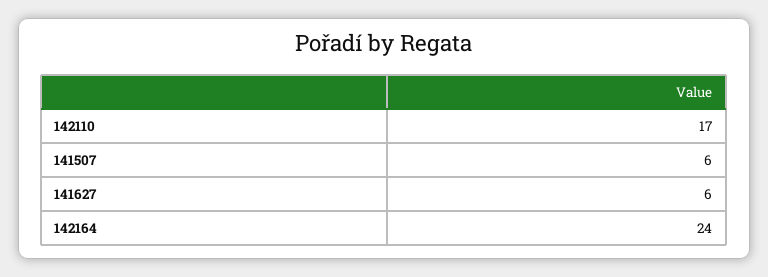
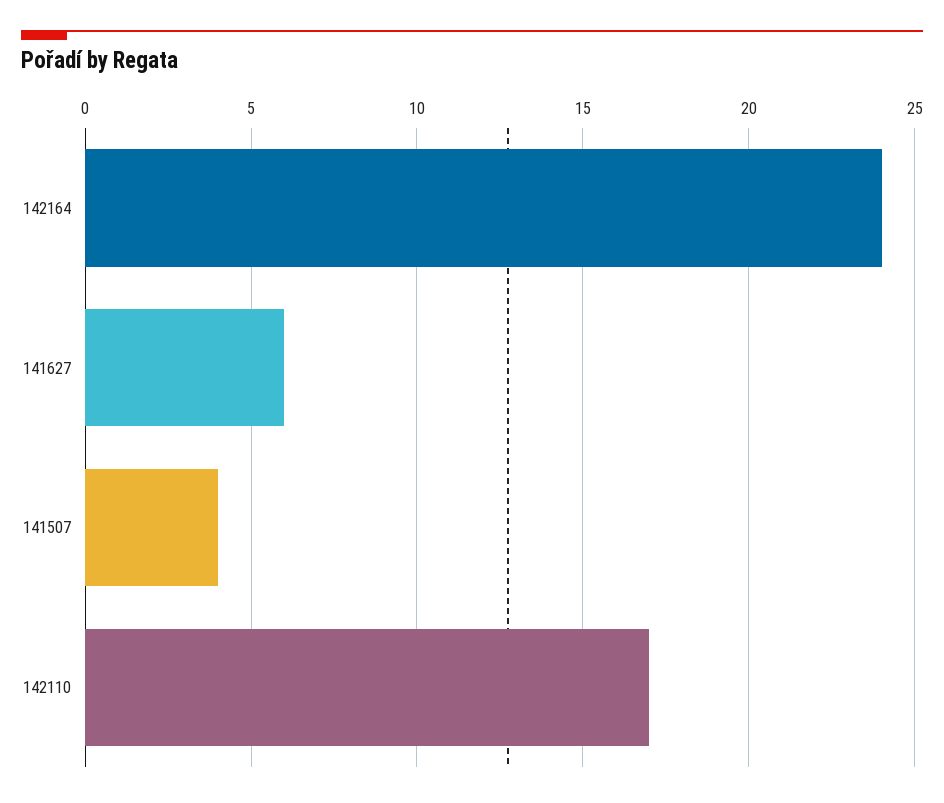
  {
    "142110": 17,
-   "141507": 6,
+   "141507": 4,
    "141627": 6,
    "142164": 24
  }

